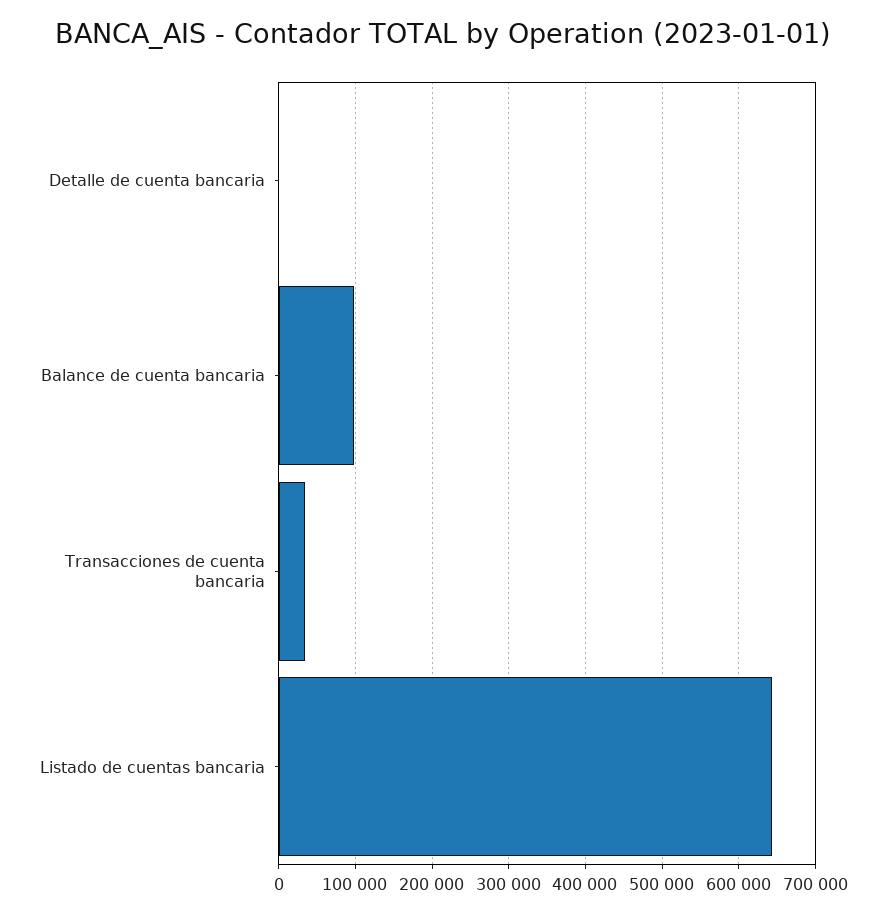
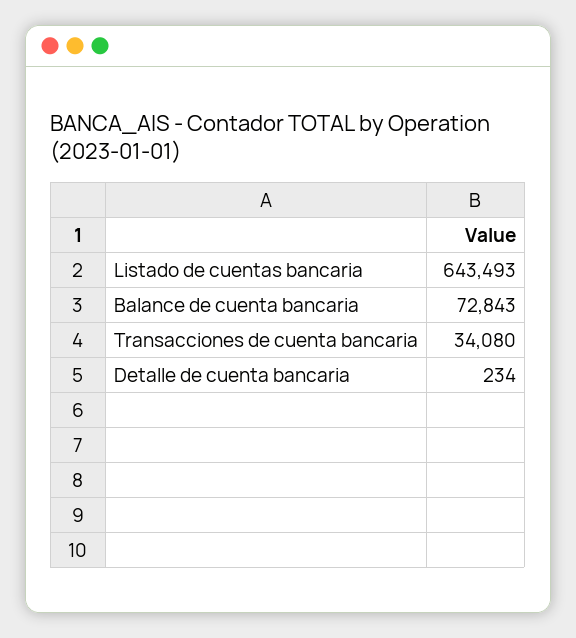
  {
    "Detalle de cuenta bancaria": 234,
-   "Balance de cuenta bancaria": 100000,
+   "Balance de cuenta bancaria": 72843,
    "Transacciones de cuenta bancaria": 34080,
    "Listado de cuentas bancaria": 643493
  }

